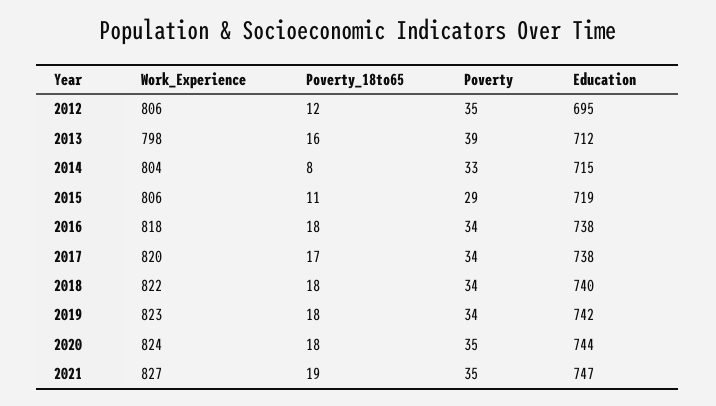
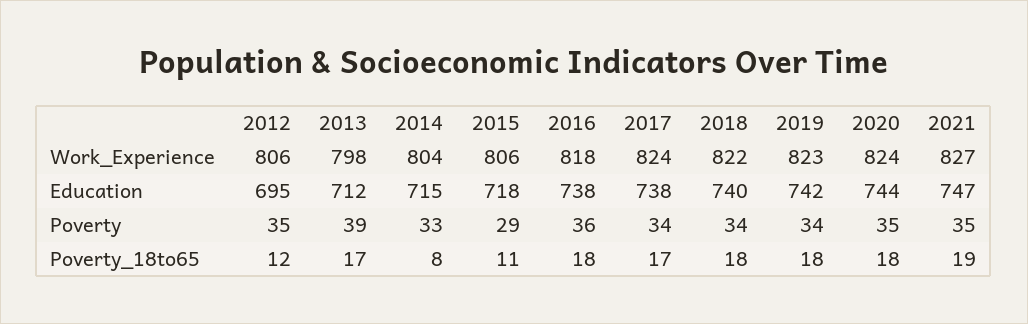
  {
    "Work_Experience": {
      "2012": 806,
      "2013": 798,
      "2014": 804,
      "2015": 806,
      "2016": 818,
-     "2017": 820,
+     "2017": 824,
      "2018": 822,
      "2019": 823,
      "2020": 824,
      "2021": 827
    },
    "Poverty_18to65": {
      "2012": 12,
-     "2013": 16,
+     "2013": 17,
      "2014": 8,
      "2015": 11,
      "2016": 18,
      "2017": 17,
      "2018": 18,
      "2019": 18,
      "2020": 18,
      "2021": 19
    },
    "Poverty": {
      "2012": 35,
      "2013": 39,
      "2014": 33,
      "2015": 29,
-     "2016": 34,
+     "2016": 36,
      "2017": 34,
      "2018": 34,
      "2019": 34,
      "2020": 35,
      "2021": 35
    },
    "Education": {
      "2012": 695,
      "2013": 712,
      "2014": 715,
-     "2015": 719,
+     "2015": 718,
      "2016": 738,
      "2017": 738,
      "2018": 740,
      "2019": 742,
      "2020": 744,
      "2021": 747
    }
  }

